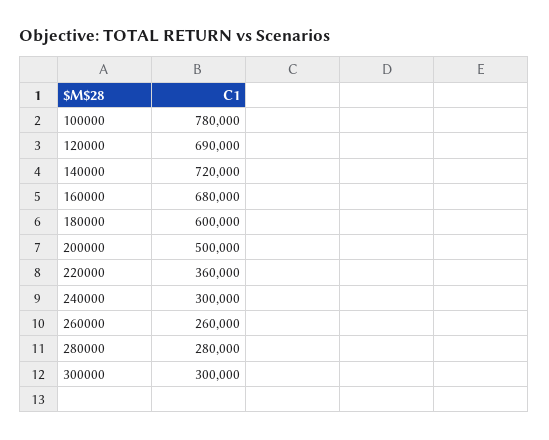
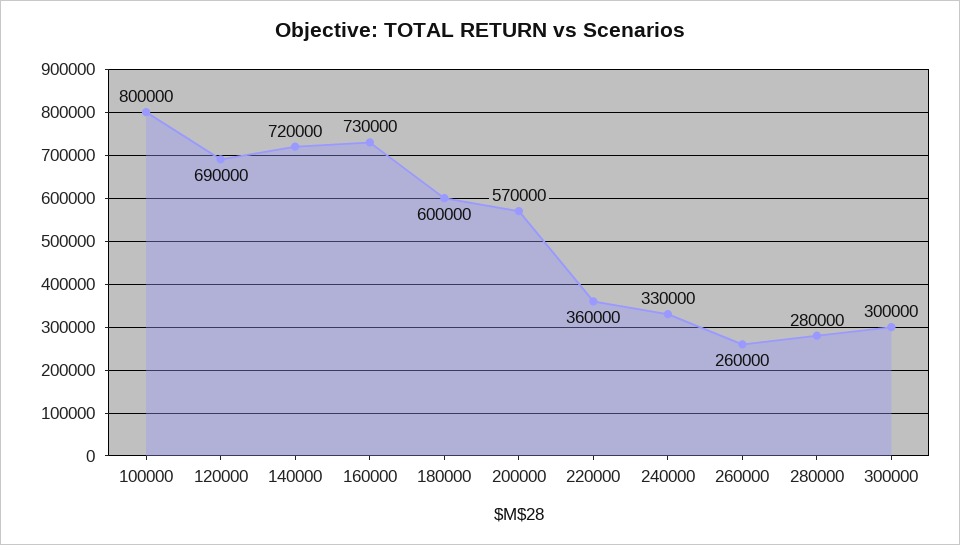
  {
-   "100000": 780000,
+   "100000": 800000,
    "120000": 690000,
    "140000": 720000,
-   "160000": 680000,
+   "160000": 730000,
    "180000": 600000,
-   "200000": 500000,
+   "200000": 570000,
    "220000": 360000,
-   "240000": 300000,
+   "240000": 330000,
    "260000": 260000,
    "280000": 280000,
    "300000": 300000
  }

